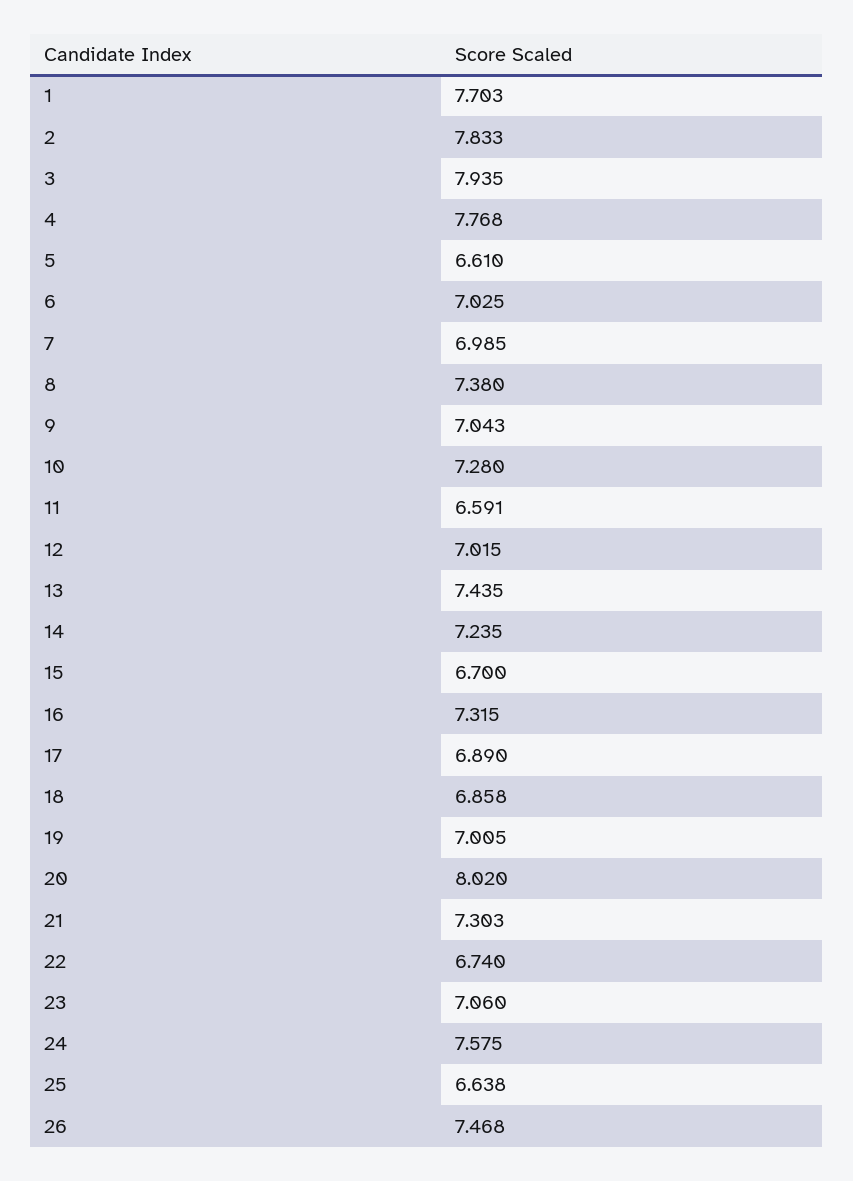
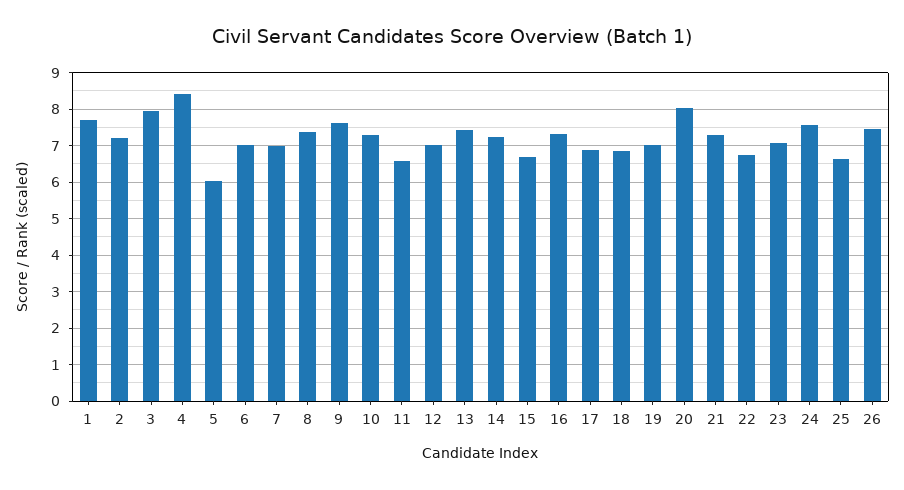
  {
    "1": 7.703,
-   "2": 7.833,
+   "2": 7.2,
    "3": 7.935,
-   "4": 7.768,
+   "4": 8.4,
-   "5": 6.61,
+   "5": 6,
    "6": 7.025,
    "7": 6.985,
    "8": 7.38,
-   "9": 7.043,
+   "9": 7.6,
    "10": 7.28,
    "11": 6.591,
    "12": 7.015,
    "13": 7.435,
    "14": 7.235,
    "15": 6.7,
    "16": 7.315,
    "17": 6.89,
    "18": 6.858,
    "19": 7.005,
    "20": 8.02,
    "21": 7.303,
    "22": 6.74,
    "23": 7.06,
    "24": 7.575,
    "25": 6.638,
    "26": 7.468
  }

